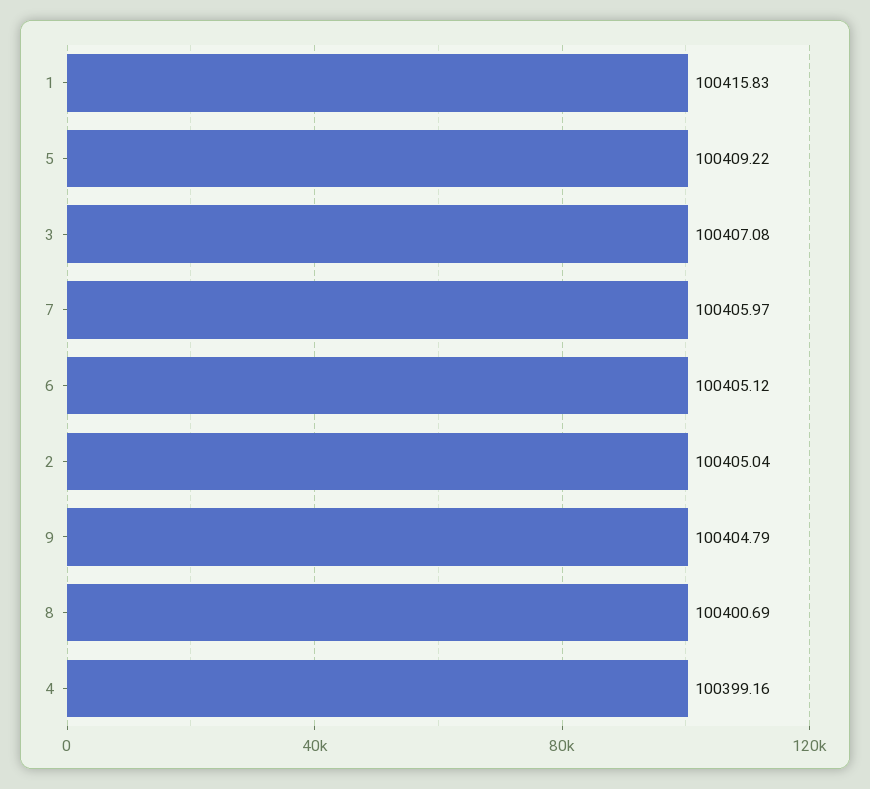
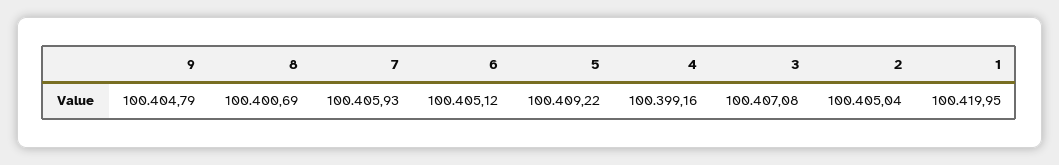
  {
-   "1": 100415.83,
+   "1": 100419.95,
    "5": 100409.22,
    "3": 100407.08,
-   "7": 100405.97,
+   "7": 100405.93,
    "6": 100405.12,
    "2": 100405.04,
    "9": 100404.79,
    "8": 100400.69,
    "4": 100399.16
  }

